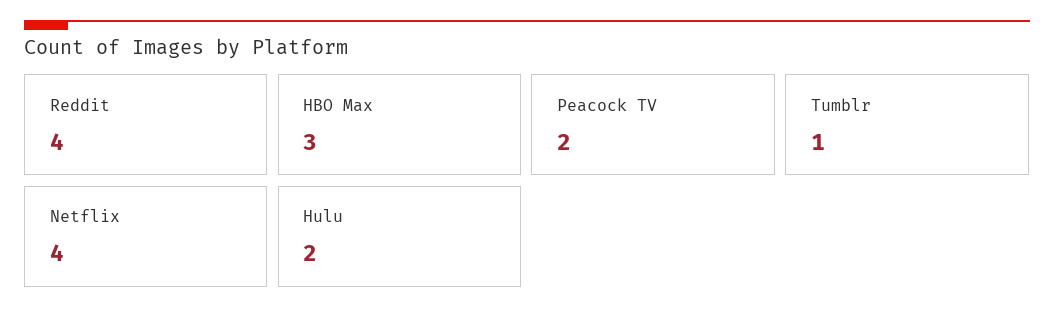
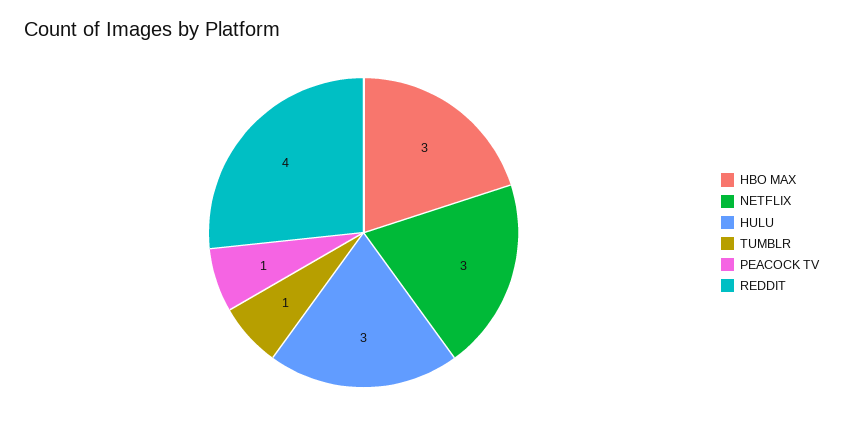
  {
    "Reddit": 4,
    "HBO Max": 3,
-   "Peacock TV": 2,
+   "Peacock TV": 1,
    "Tumblr": 1,
-   "Netflix": 4,
+   "Netflix": 3,
-   "Hulu": 2
+   "Hulu": 3
  }

